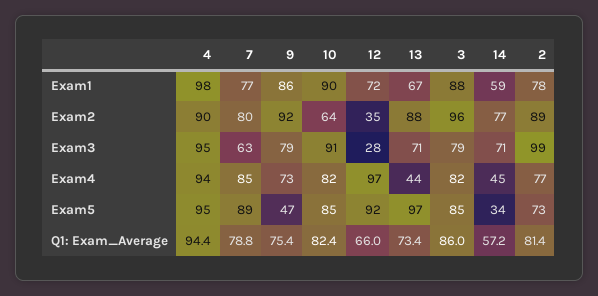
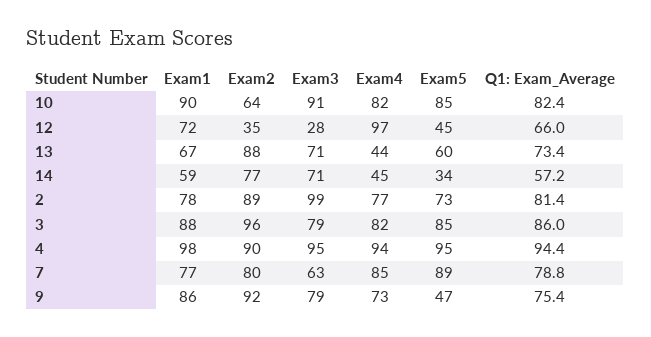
  {
    "4": {
      "Exam1": 98,
      "Exam2": 90,
      "Exam3": 95,
      "Exam4": 94,
      "Exam5": 95,
      "Q1: Exam_Average": 94.4
    },
    "7": {
      "Exam1": 77,
      "Exam2": 80,
      "Exam3": 63,
      "Exam4": 85,
      "Exam5": 89,
      "Q1: Exam_Average": 78.8
    },
    "9": {
      "Exam1": 86,
      "Exam2": 92,
      "Exam3": 79,
      "Exam4": 73,
      "Exam5": 47,
      "Q1: Exam_Average": 75.4
    },
    "10": {
      "Exam1": 90,
      "Exam2": 64,
      "Exam3": 91,
      "Exam4": 82,
      "Exam5": 85,
      "Q1: Exam_Average": 82.4
    },
    "12": {
      "Exam1": 72,
      "Exam2": 35,
      "Exam3": 28,
      "Exam4": 97,
-     "Exam5": 92,
+     "Exam5": 45,
      "Q1: Exam_Average": 66
    },
    "13": {
      "Exam1": 67,
      "Exam2": 88,
      "Exam3": 71,
      "Exam4": 44,
-     "Exam5": 97,
+     "Exam5": 60,
      "Q1: Exam_Average": 73.4
    },
    "3": {
      "Exam1": 88,
      "Exam2": 96,
      "Exam3": 79,
      "Exam4": 82,
      "Exam5": 85,
      "Q1: Exam_Average": 86
    },
    "14": {
      "Exam1": 59,
      "Exam2": 77,
      "Exam3": 71,
      "Exam4": 45,
      "Exam5": 34,
      "Q1: Exam_Average": 57.2
    },
    "2": {
      "Exam1": 78,
      "Exam2": 89,
      "Exam3": 99,
      "Exam4": 77,
      "Exam5": 73,
      "Q1: Exam_Average": 81.4
    }
  }

